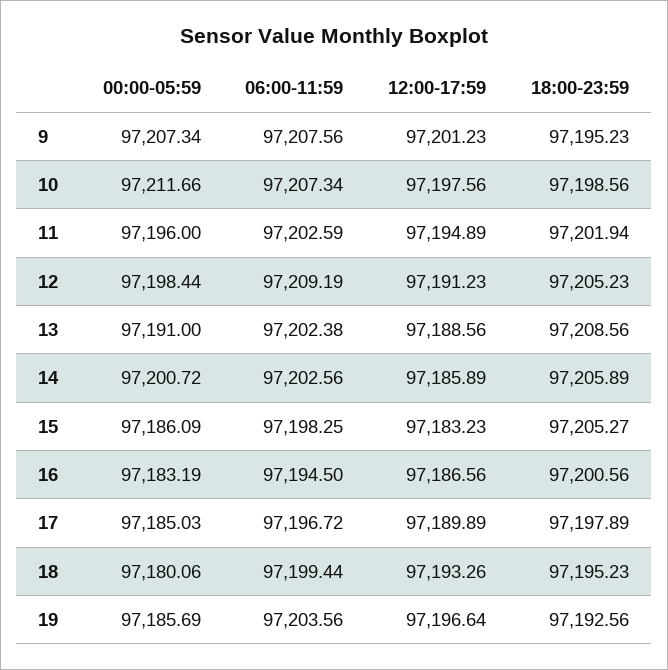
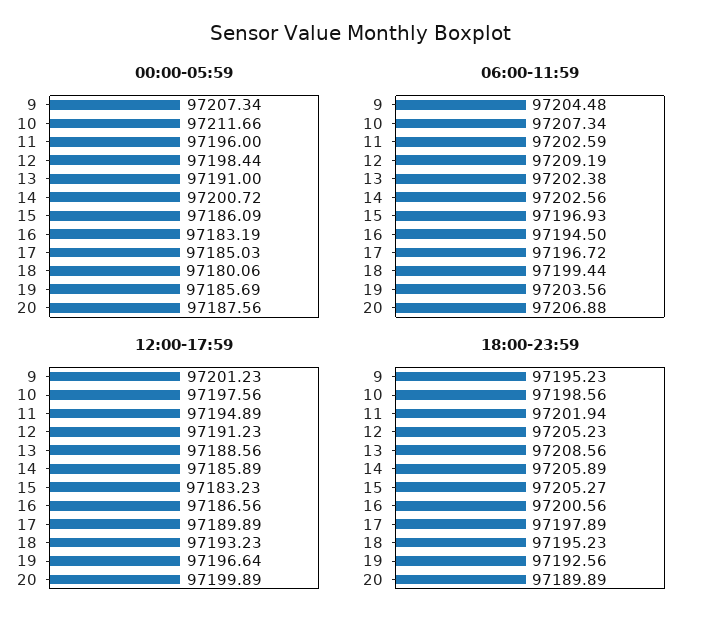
  {
    "00:00-05:59": {
      "9": 97207.34,
      "10": 97211.66,
      "11": 97196,
      "12": 97198.44,
      "13": 97191,
      "14": 97200.72,
      "15": 97186.09,
      "16": 97183.19,
      "17": 97185.03,
      "18": 97180.06,
-     "19": 97185.69
+     "19": 97185.69,
+     "20": 97187.56
    },
    "06:00-11:59": {
-     "9": 97207.56,
+     "9": 97204.48,
      "10": 97207.34,
      "11": 97202.59,
      "12": 97209.19,
      "13": 97202.38,
      "14": 97202.56,
-     "15": 97198.25,
+     "15": 97196.93,
      "16": 97194.5,
      "17": 97196.72,
      "18": 97199.44,
-     "19": 97203.56
+     "19": 97203.56,
+     "20": 97206.88
    },
    "12:00-17:59": {
      "9": 97201.23,
      "10": 97197.56,
      "11": 97194.89,
      "12": 97191.23,
      "13": 97188.56,
      "14": 97185.89,
      "15": 97183.23,
      "16": 97186.56,
      "17": 97189.89,
-     "18": 97193.26,
+     "18": 97193.23,
-     "19": 97196.64
+     "19": 97196.64,
+     "20": 97199.89
    },
    "18:00-23:59": {
      "9": 97195.23,
      "10": 97198.56,
      "11": 97201.94,
      "12": 97205.23,
      "13": 97208.56,
      "14": 97205.89,
      "15": 97205.27,
      "16": 97200.56,
      "17": 97197.89,
      "18": 97195.23,
-     "19": 97192.56
+     "19": 97192.56,
+     "20": 97189.89
    }
  }

